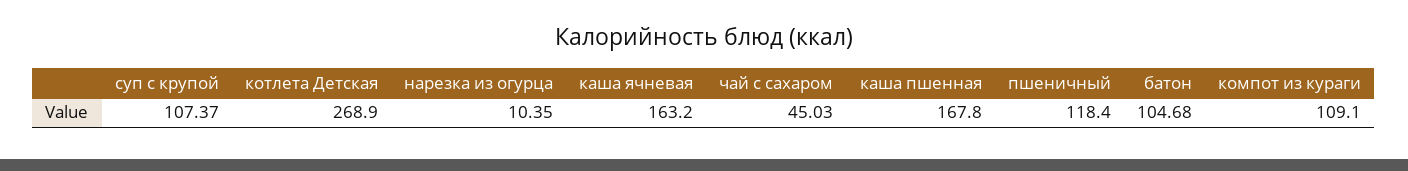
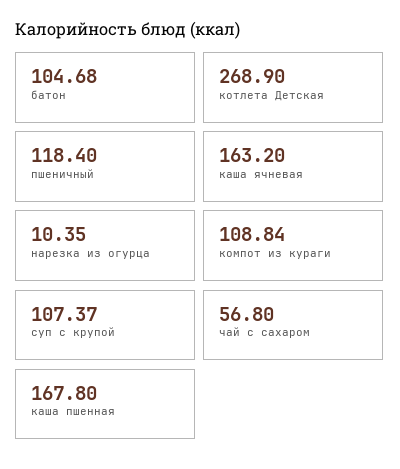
  {
    "суп с крупой": 107.37,
    "котлета Детская": 268.9,
    "нарезка из огурца": 10.35,
    "каша ячневая": 163.2,
-   "чай с сахаром": 45.03,
+   "чай с сахаром": 56.8,
    "каша пшенная": 167.8,
    "пшеничный": 118.4,
    "батон": 104.68,
-   "компот из кураги": 109.1
+   "компот из кураги": 108.84
  }

